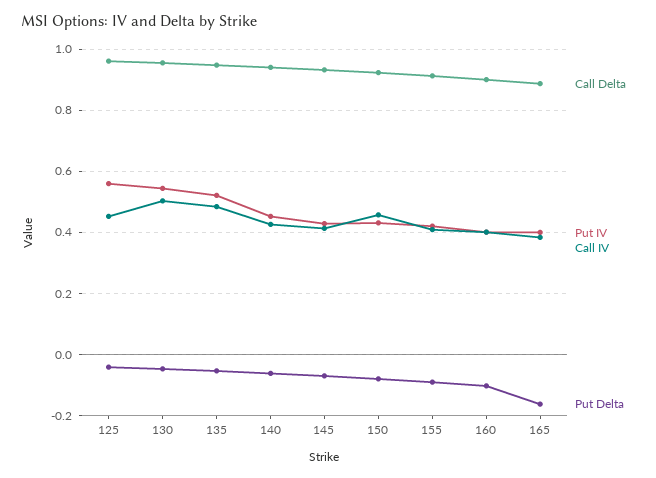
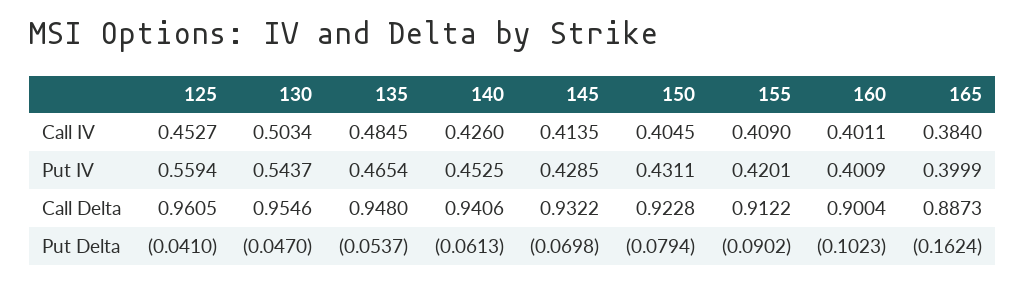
  {
    "Call Delta": {
      "125": 0.9605,
      "130": 0.9546,
      "135": 0.948,
      "140": 0.9406,
      "145": 0.9322,
      "150": 0.9228,
      "155": 0.9122,
      "160": 0.9004,
      "165": 0.8873
    },
    "Put IV": {
      "125": 0.5594,
      "130": 0.5437,
-     "135": 0.52,
+     "135": 0.4654,
      "140": 0.4525,
      "145": 0.4285,
      "150": 0.4311,
      "155": 0.4201,
      "160": 0.4009,
      "165": 0.3999
    },
    "Call IV": {
      "125": 0.4527,
      "130": 0.5034,
      "135": 0.4845,
      "140": 0.426,
      "145": 0.4135,
-     "150": 0.46,
+     "150": 0.4045,
      "155": 0.409,
      "160": 0.4011,
      "165": 0.384
    },
    "Put Delta": {
      "125": -0.041,
      "130": -0.047,
      "135": -0.0537,
      "140": -0.0613,
      "145": -0.0698,
      "150": -0.0794,
      "155": -0.0902,
      "160": -0.1023,
      "165": -0.1624
    }
  }

